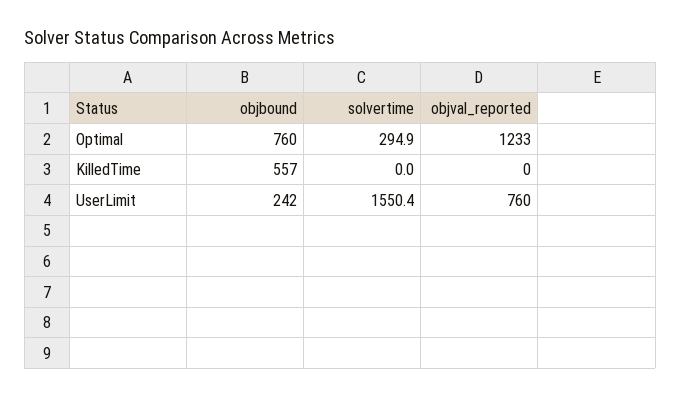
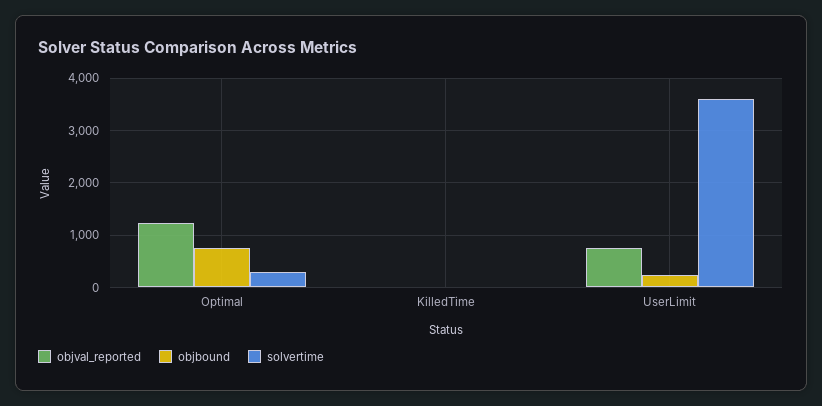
  {
    "objbound": {
      "Optimal": 760,
-     "KilledTime": 557,
+     "KilledTime": 0,
      "UserLimit": 242
    },
    "solvertime": {
      "Optimal": 294.9,
      "KilledTime": 0,
-     "UserLimit": 1550.4
+     "UserLimit": 3600
    },
    "objval_reported": {
      "Optimal": 1233,
      "KilledTime": 0,
      "UserLimit": 760
    }
  }

